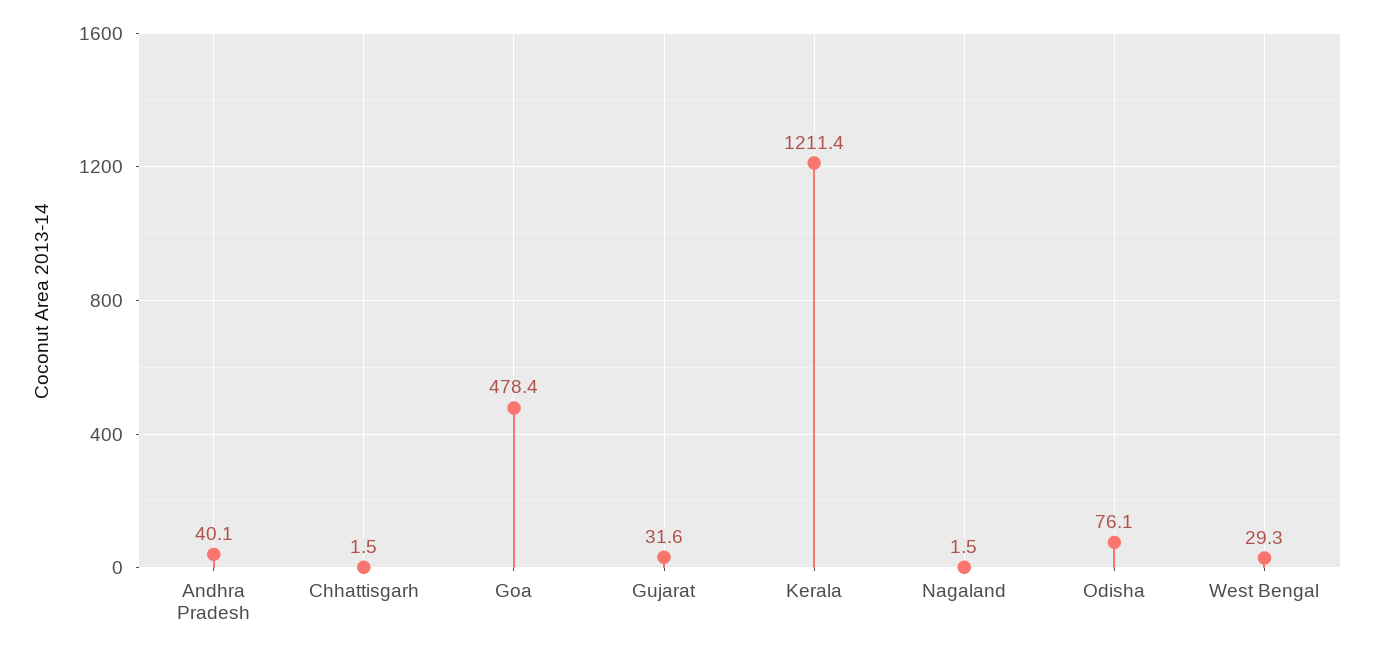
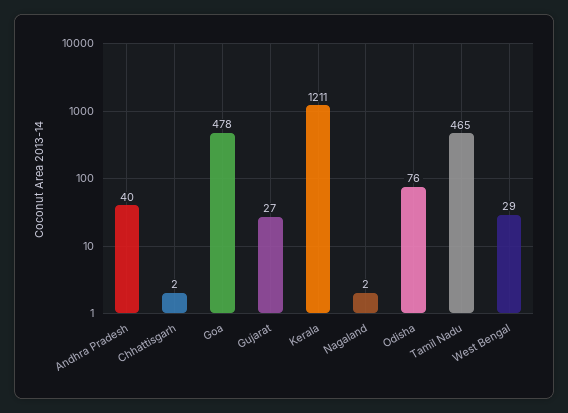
  {
    "Andhra Pradesh": 40.1,
    "Chhattisgarh": 1.5,
    "Goa": 478.4,
-   "Gujarat": 31.6,
+   "Gujarat": 27,
    "Kerala": 1211.4,
    "Nagaland": 1.5,
    "Odisha": 76.1,
-   "West Bengal": 29.3
+   "West Bengal": 29.3,
+   "Tamil Nadu": 465
  }

